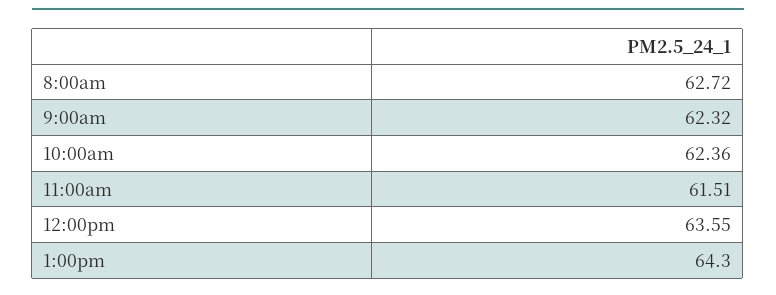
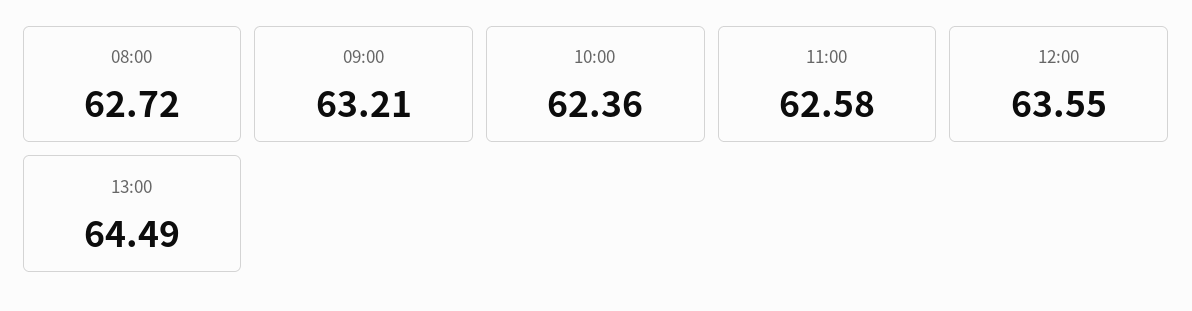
  {
    "8:00am": 62.72,
-   "9:00am": 62.32,
+   "9:00am": 63.21,
    "10:00am": 62.36,
-   "11:00am": 61.51,
+   "11:00am": 62.58,
    "12:00pm": 63.55,
-   "1:00pm": 64.3
+   "1:00pm": 64.49
  }

